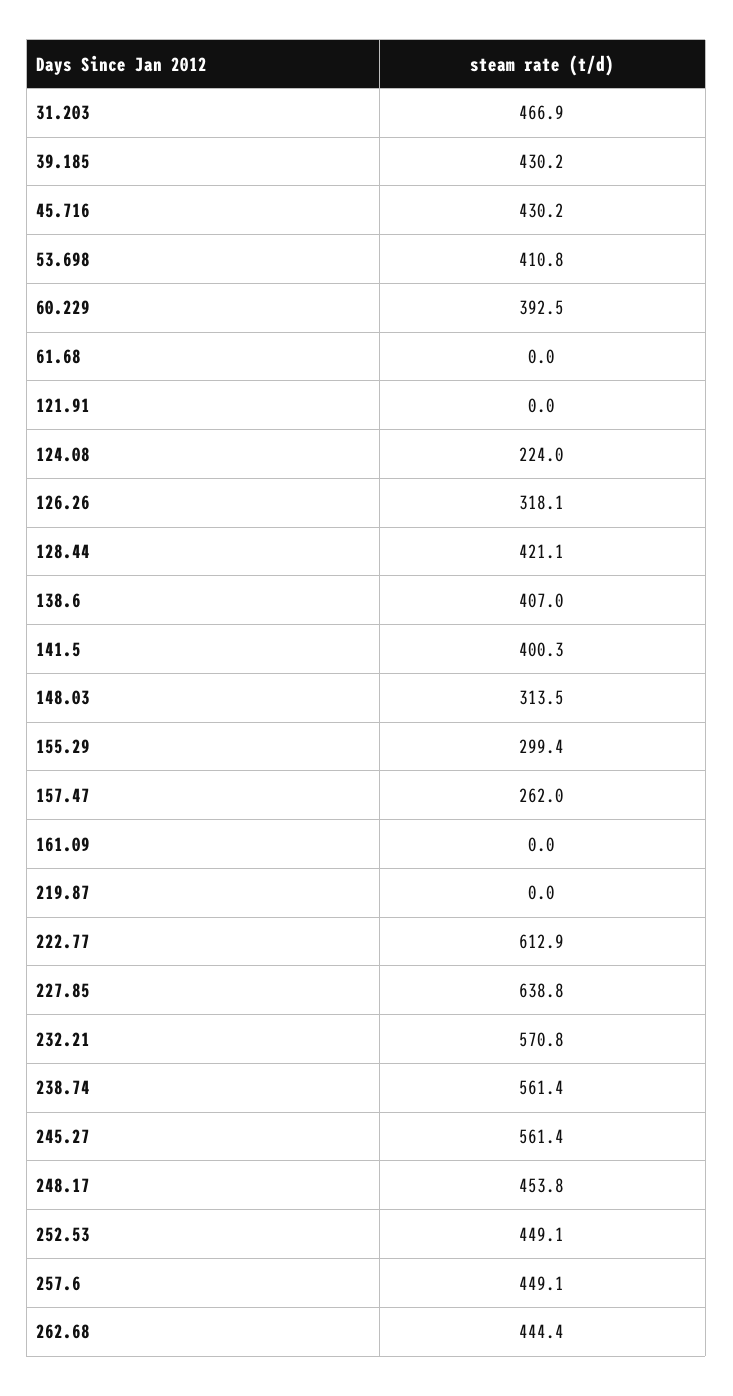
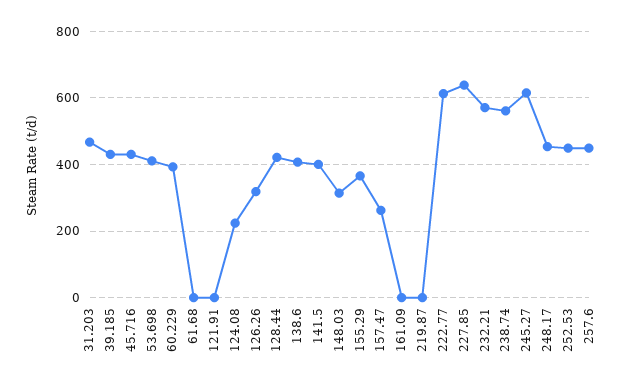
  {
    "31.203": 466.9,
    "39.185": 430.2,
    "45.716": 430.2,
    "53.698": 410.8,
    "60.229": 392.5,
    "61.68": 0,
    "121.91": 0,
    "124.08": 224,
    "126.26": 318.1,
    "128.44": 421.1,
    "138.6": 407,
    "141.5": 400.3,
    "148.03": 313.5,
-   "155.29": 299.4,
+   "155.29": 360,
    "157.47": 262,
    "161.09": 0,
    "219.87": 0,
    "222.77": 612.9,
    "227.85": 638.8,
    "232.21": 570.8,
    "238.74": 561.4,
-   "245.27": 561.4,
+   "245.27": 620,
    "248.17": 453.8,
    "252.53": 449.1,
-   "257.6": 449.1,
+   "257.6": 449.1
-   "262.68": 444.4
  }

